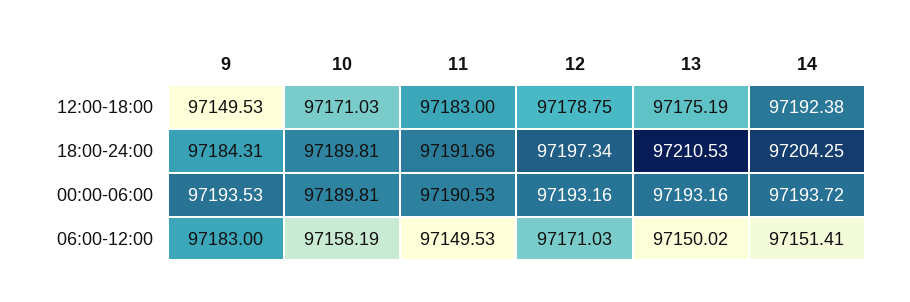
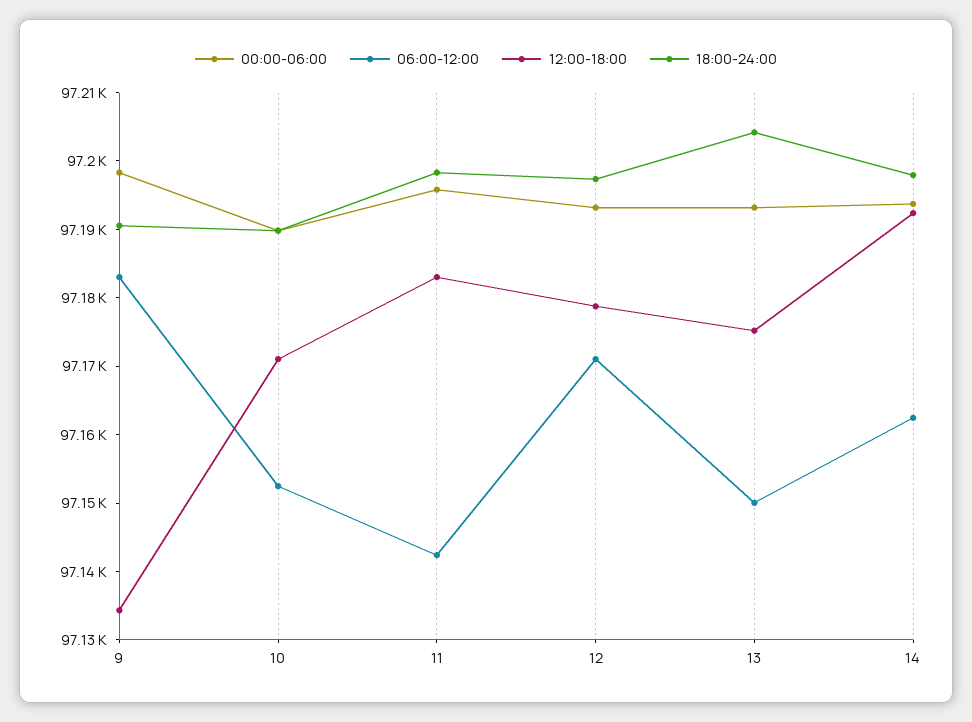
  {
    "12:00-18:00": {
-     "9": 97149.53,
+     "9": 97134,
      "10": 97171.03,
      "11": 97183,
      "12": 97178.75,
      "13": 97175.19,
      "14": 97192.38
    },
    "18:00-24:00": {
-     "9": 97184.31,
+     "9": 97190,
      "10": 97189.81,
-     "11": 97191.66,
+     "11": 97198,
      "12": 97197.34,
-     "13": 97210.53,
+     "13": 97204,
-     "14": 97204.25
+     "14": 97198
    },
    "00:00-06:00": {
-     "9": 97193.53,
+     "9": 97198,
      "10": 97189.81,
-     "11": 97190.53,
+     "11": 97196,
      "12": 97193.16,
      "13": 97193.16,
      "14": 97193.72
    },
    "06:00-12:00": {
      "9": 97183,
-     "10": 97158.19,
+     "10": 97152,
-     "11": 97149.53,
+     "11": 97142,
      "12": 97171.03,
      "13": 97150.02,
-     "14": 97151.41
+     "14": 97162
    }
  }

